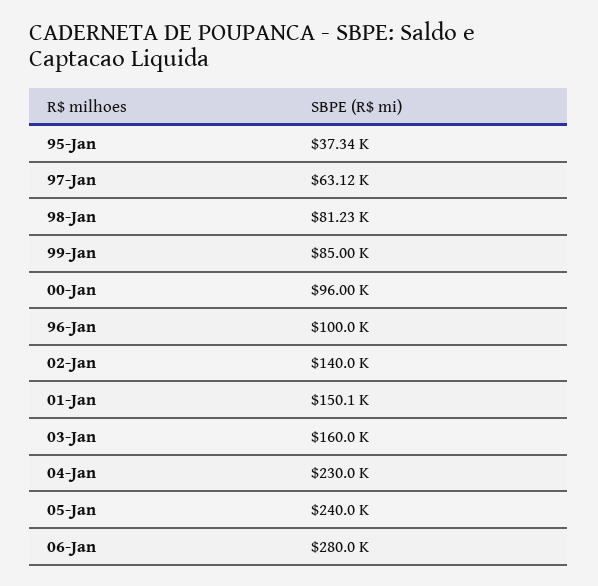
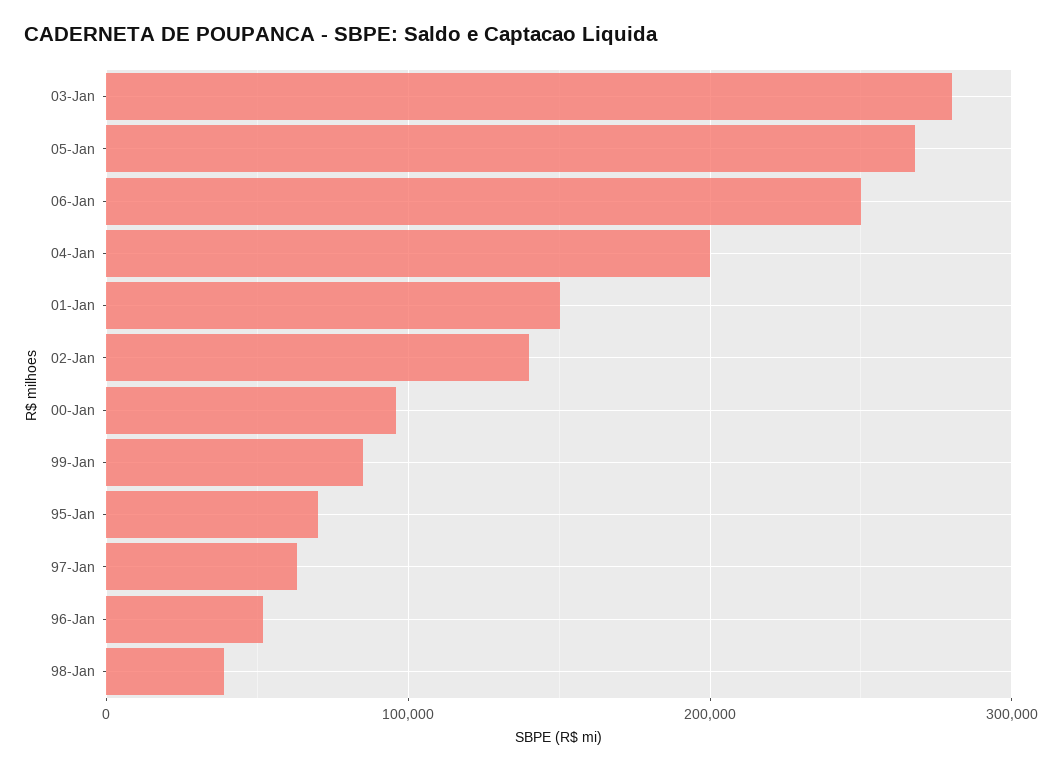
  {
-   "95-Jan": 37340,
+   "95-Jan": 70000,
    "97-Jan": 63120,
-   "98-Jan": 81230,
+   "98-Jan": 40000,
    "99-Jan": 85000,
    "00-Jan": 96000,
-   "96-Jan": 100000,
+   "96-Jan": 50000,
    "02-Jan": 140000,
    "01-Jan": 150100,
-   "03-Jan": 160000,
+   "03-Jan": 280000,
-   "04-Jan": 230000,
+   "04-Jan": 200000,
-   "05-Jan": 240000,
+   "05-Jan": 270000,
-   "06-Jan": 280000
+   "06-Jan": 250000
  }

